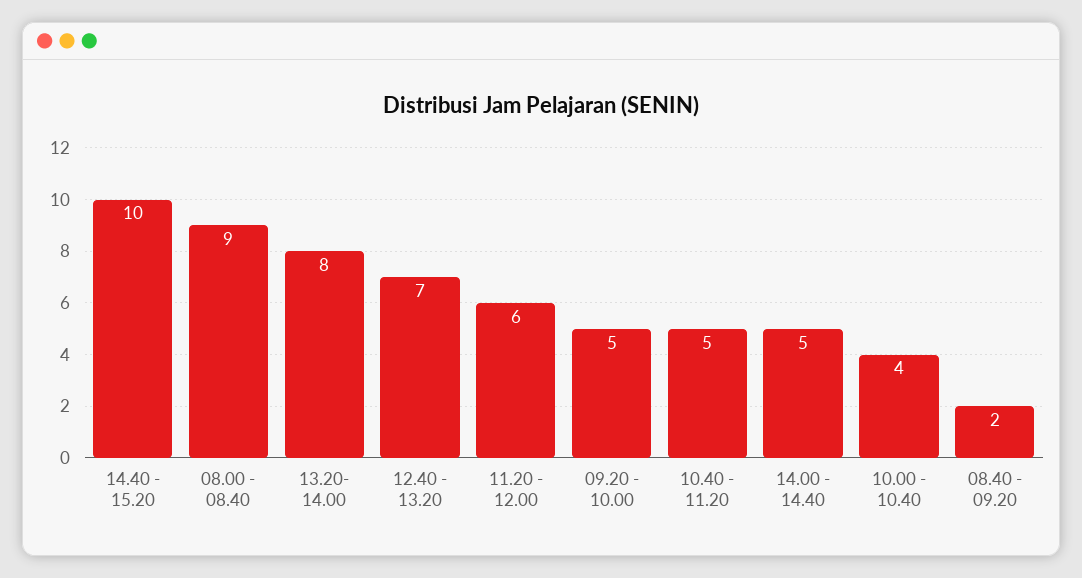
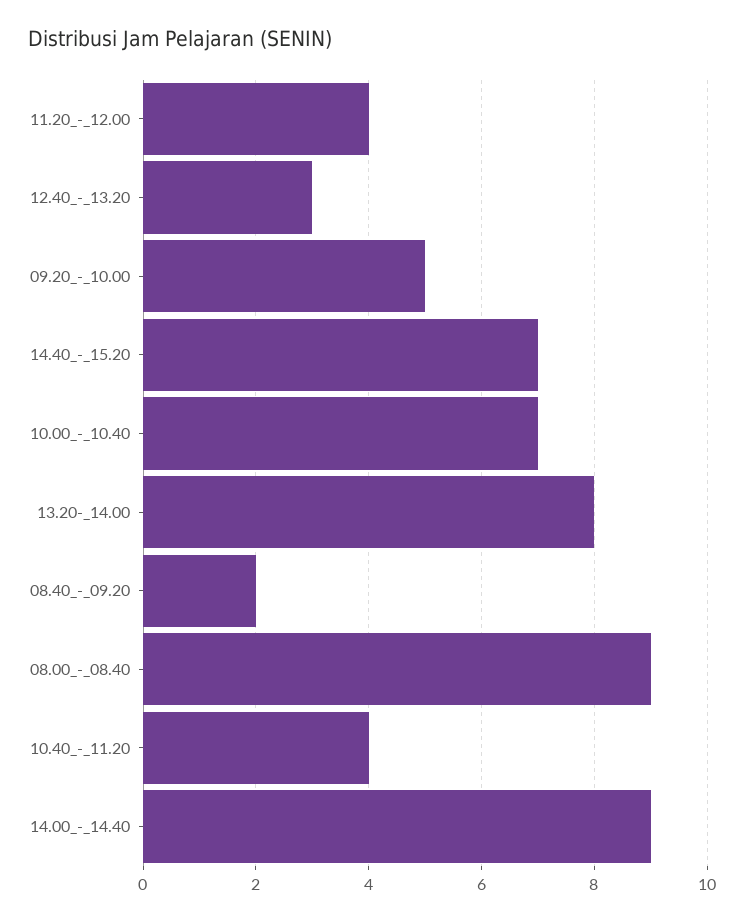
  {
-   "14.40 - 15.20": 10,
+   "14.40 - 15.20": 7,
    "08.00 - 08.40": 9,
    "13.20- 14.00": 8,
-   "12.40 - 13.20": 7,
+   "12.40 - 13.20": 3,
-   "11.20 - 12.00": 6,
+   "11.20 - 12.00": 4,
    "09.20 - 10.00": 5,
-   "10.40 - 11.20": 5,
+   "10.40 - 11.20": 4,
-   "14.00 - 14.40": 5,
+   "14.00 - 14.40": 9,
-   "10.00 - 10.40": 4,
+   "10.00 - 10.40": 7,
    "08.40 - 09.20": 2
  }

